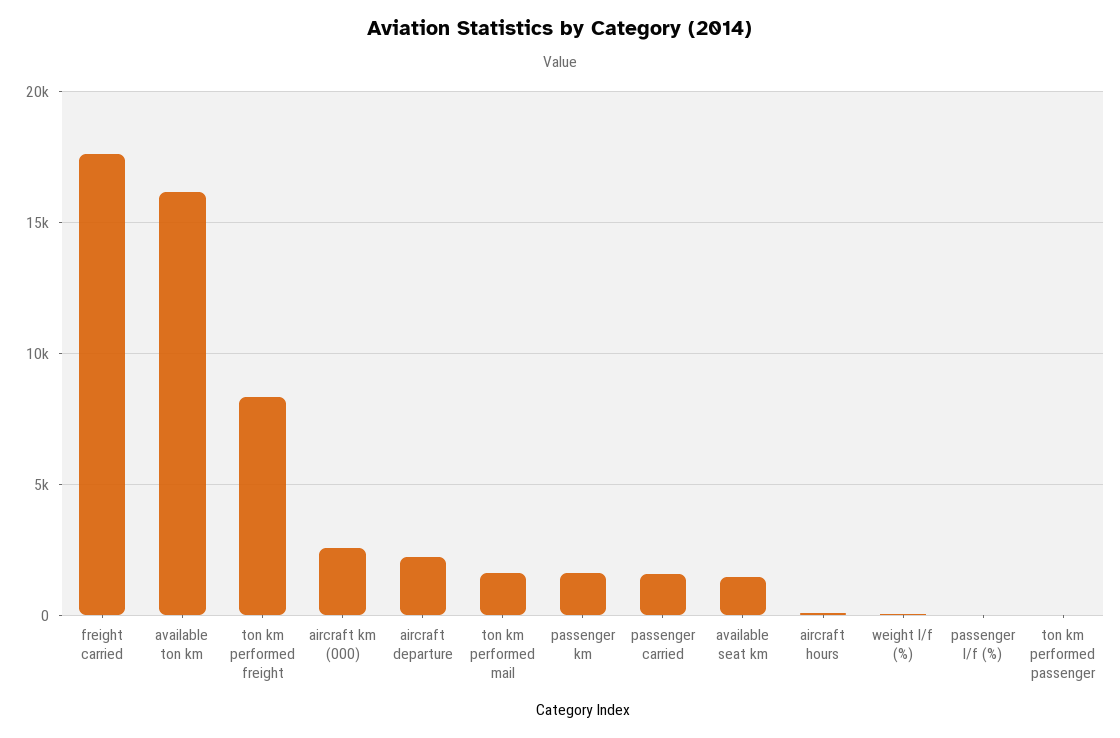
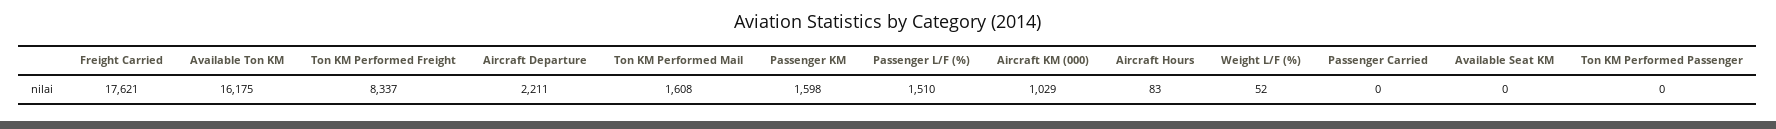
  {
    "freight carried": 17621,
    "available ton km": 16175,
    "ton km performed freight": 8337,
-   "aircraft km (000)": 2500,
+   "aircraft km (000)": 1029,
    "aircraft departure": 2211,
    "ton km performed mail": 1608,
    "passenger km": 1598,
-   "passenger carried": 1500,
+   "passenger carried": 0,
-   "available seat km": 1500,
+   "available seat km": 0,
    "aircraft hours": 83,
    "weight l/f (%)": 52,
-   "passenger l/f (%)": 0,
+   "passenger l/f (%)": 1510,
    "ton km performed passenger": 0
  }

